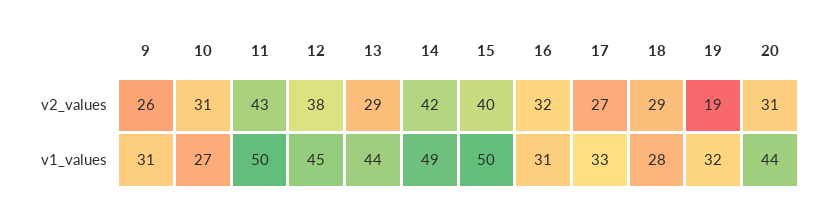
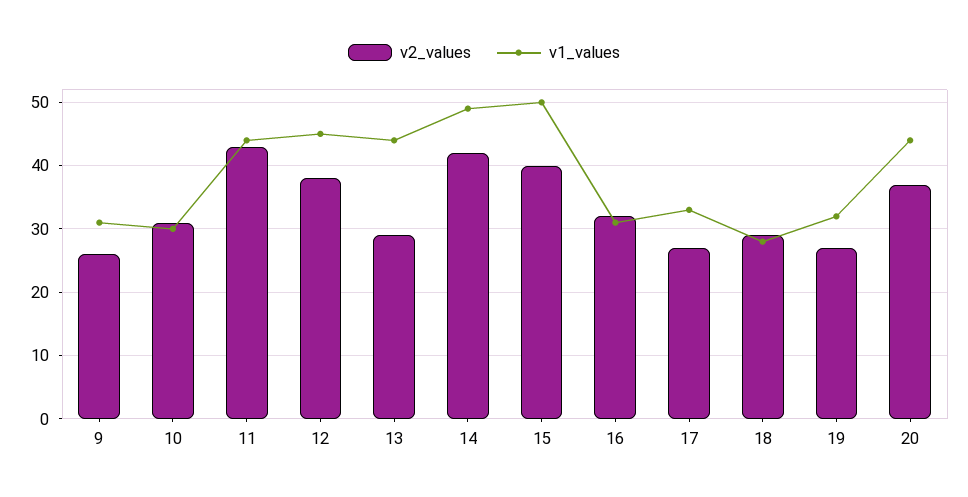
  {
    "v2_values": {
      "9": 26,
      "10": 31,
      "11": 43,
      "12": 38,
      "13": 29,
      "14": 42,
      "15": 40,
      "16": 32,
      "17": 27,
      "18": 29,
-     "19": 19,
+     "19": 27,
-     "20": 31
+     "20": 37
    },
    "v1_values": {
      "9": 31,
-     "10": 27,
+     "10": 30,
-     "11": 50,
+     "11": 44,
      "12": 45,
      "13": 44,
      "14": 49,
      "15": 50,
      "16": 31,
      "17": 33,
      "18": 28,
      "19": 32,
      "20": 44
    }
  }

